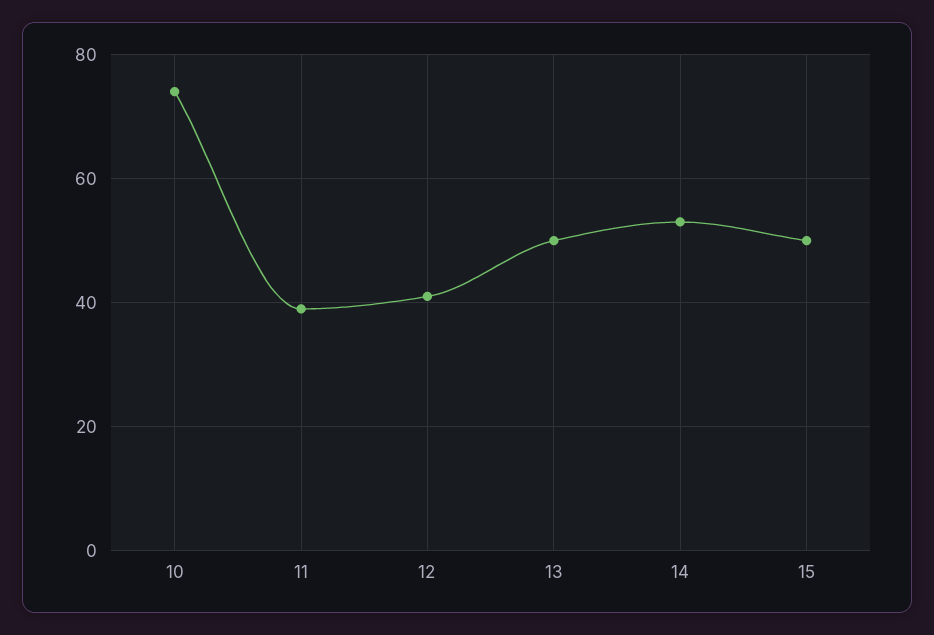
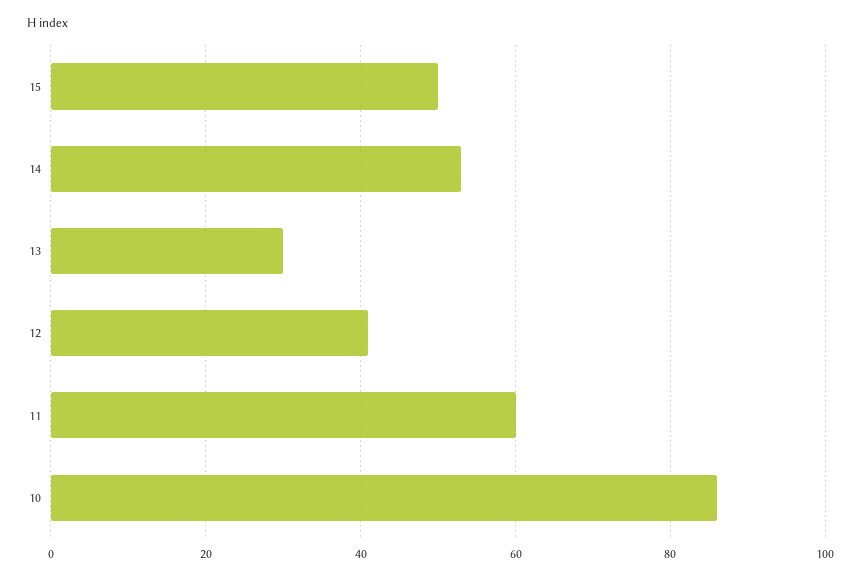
  {
-   "10": 75,
+   "10": 85,
-   "11": 40,
+   "11": 60,
    "12": 40,
-   "13": 50,
+   "13": 30,
    "14": 55,
    "15": 50
  }

